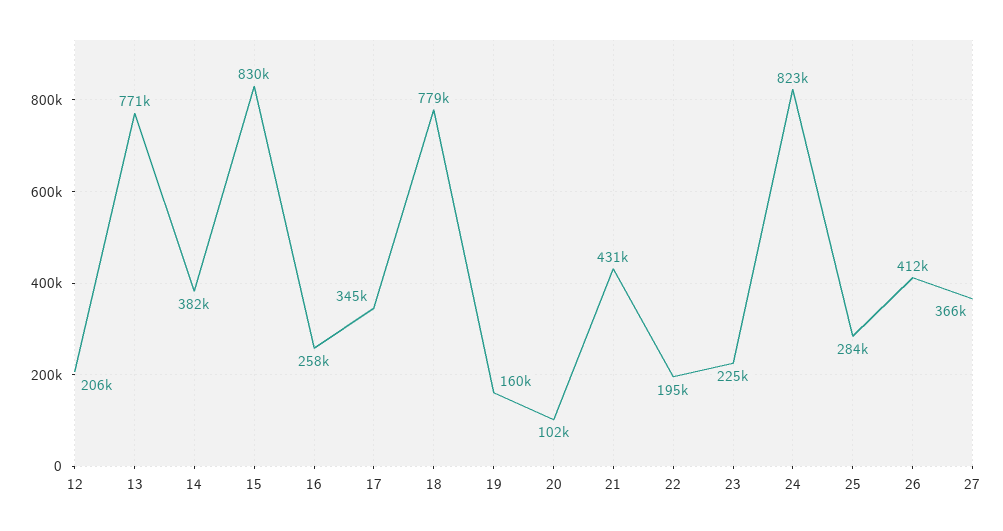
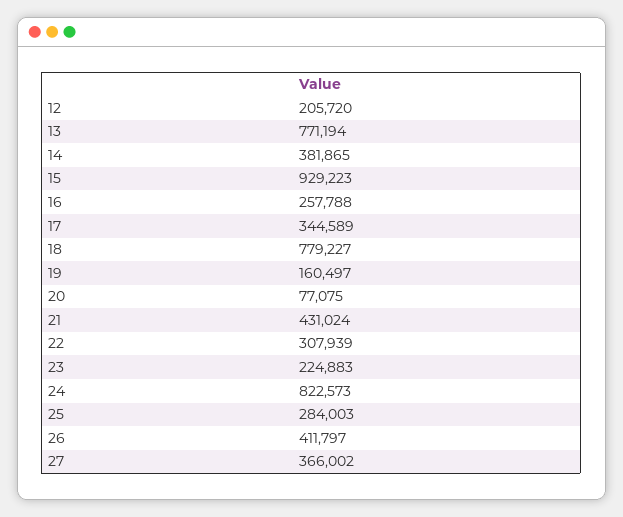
  {
    "12": 205720,
    "13": 771194,
    "14": 381865,
-   "15": 830000,
+   "15": 929223,
    "16": 257788,
    "17": 344589,
    "18": 779227,
    "19": 160497,
-   "20": 102000,
+   "20": 77075,
    "21": 431024,
-   "22": 195000,
+   "22": 307939,
    "23": 224883,
    "24": 822573,
    "25": 284003,
    "26": 411797,
    "27": 366002
  }

